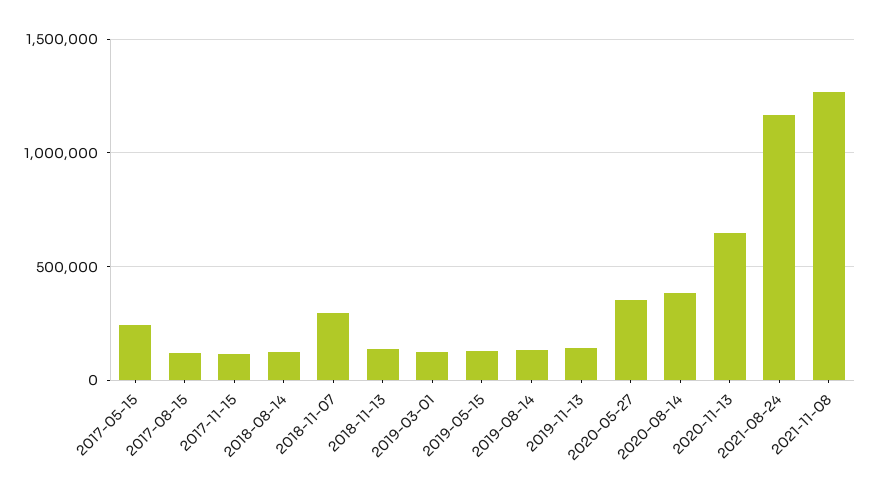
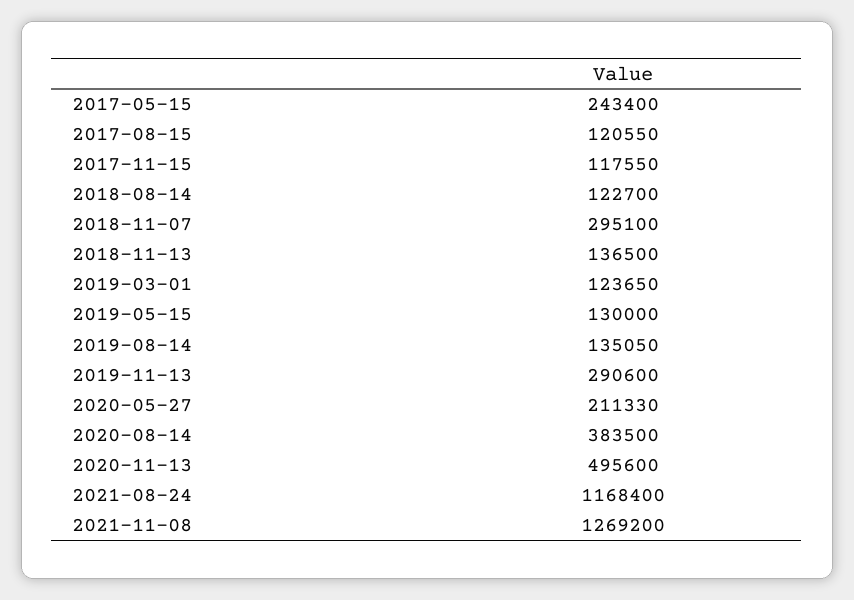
  {
    "2017-05-15": 243400,
    "2017-08-15": 120550,
    "2017-11-15": 117550,
    "2018-08-14": 122700,
    "2018-11-07": 295100,
    "2018-11-13": 136500,
    "2019-03-01": 123650,
    "2019-05-15": 130000,
    "2019-08-14": 135050,
-   "2019-11-13": 150000,
+   "2019-11-13": 290600,
-   "2020-05-27": 350000,
+   "2020-05-27": 211330,
    "2020-08-14": 383500,
-   "2020-11-13": 650000,
+   "2020-11-13": 495600,
    "2021-08-24": 1168400,
    "2021-11-08": 1269200
  }

